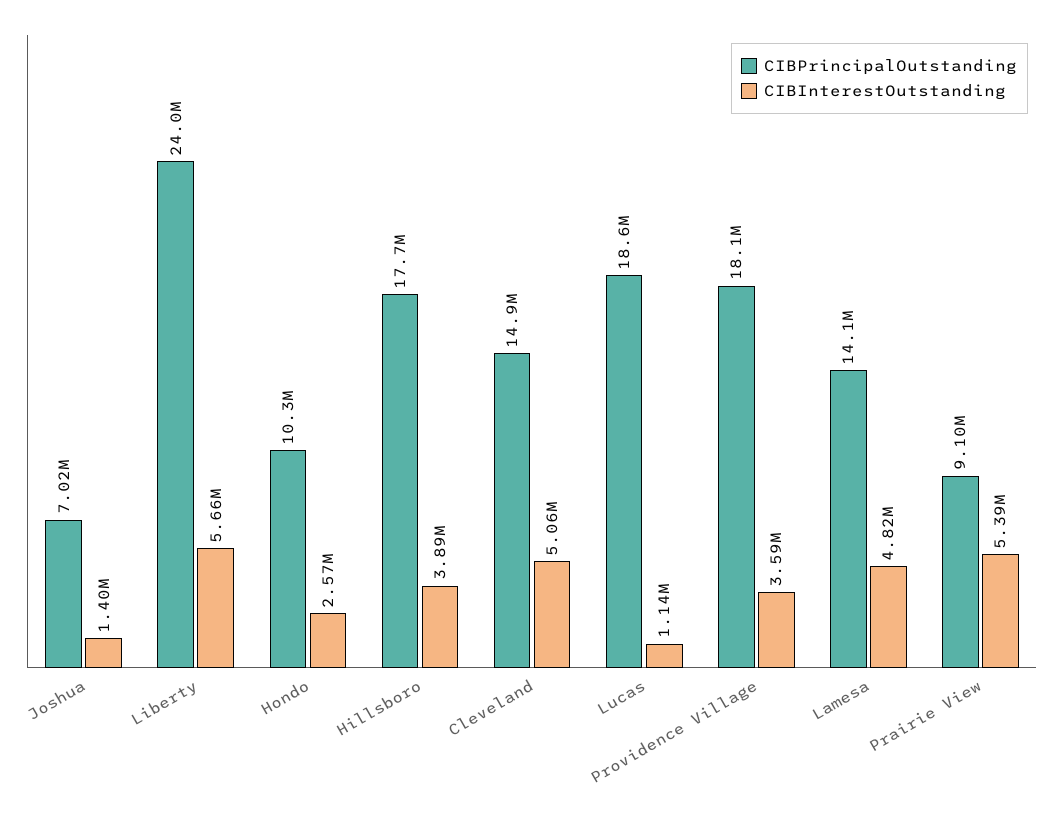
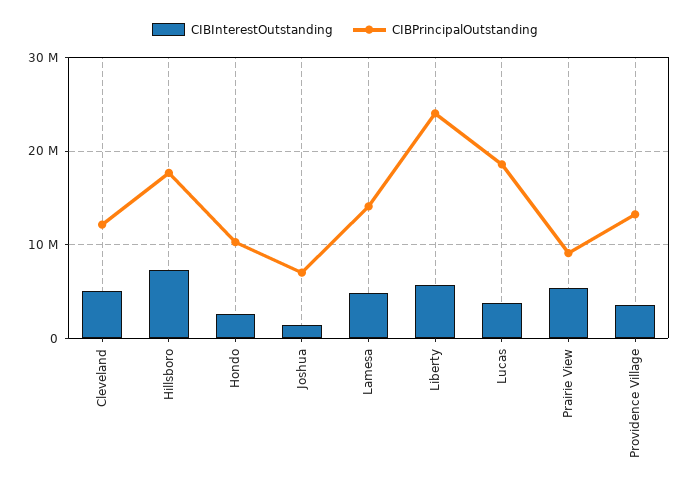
  {
    "CIBPrincipalOutstanding": {
      "Joshua": 7020000,
      "Liberty": 24000000,
      "Hondo": 10300000,
      "Hillsboro": 17700000,
-     "Cleveland": 14900000,
+     "Cleveland": 12000000,
      "Lucas": 18600000,
-     "Providence Village": 18100000,
+     "Providence Village": 13000000,
      "Lamesa": 14100000,
      "Prairie View": 9100000
    },
    "CIBInterestOutstanding": {
      "Joshua": 1400000,
      "Liberty": 5660000,
      "Hondo": 2570000,
-     "Hillsboro": 3890000,
+     "Hillsboro": 7000000,
      "Cleveland": 5060000,
-     "Lucas": 1140000,
+     "Lucas": 4000000,
      "Providence Village": 3590000,
      "Lamesa": 4820000,
      "Prairie View": 5390000
    }
  }

